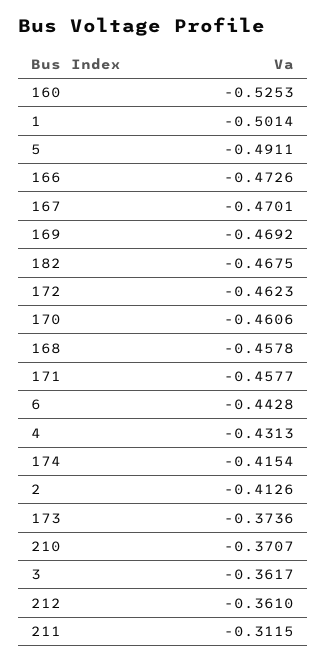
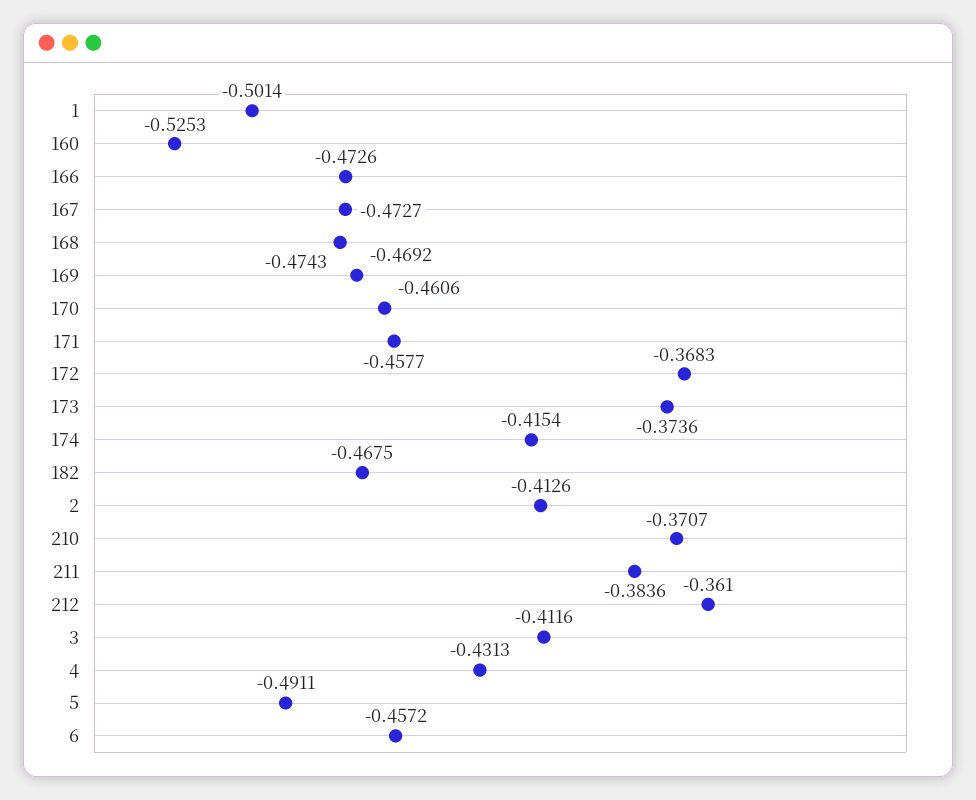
  {
    "160": -0.5253,
    "1": -0.5014,
    "5": -0.4911,
    "166": -0.4726,
-   "167": -0.4701,
+   "167": -0.4727,
    "169": -0.4692,
    "182": -0.4675,
-   "172": -0.4623,
+   "172": -0.3683,
    "170": -0.4606,
-   "168": -0.4578,
+   "168": -0.4743,
    "171": -0.4577,
-   "6": -0.4428,
+   "6": -0.4572,
    "4": -0.4313,
    "174": -0.4154,
    "2": -0.4126,
    "173": -0.3736,
    "210": -0.3707,
-   "3": -0.3617,
+   "3": -0.4116,
    "212": -0.361,
-   "211": -0.3115
+   "211": -0.3836
  }

